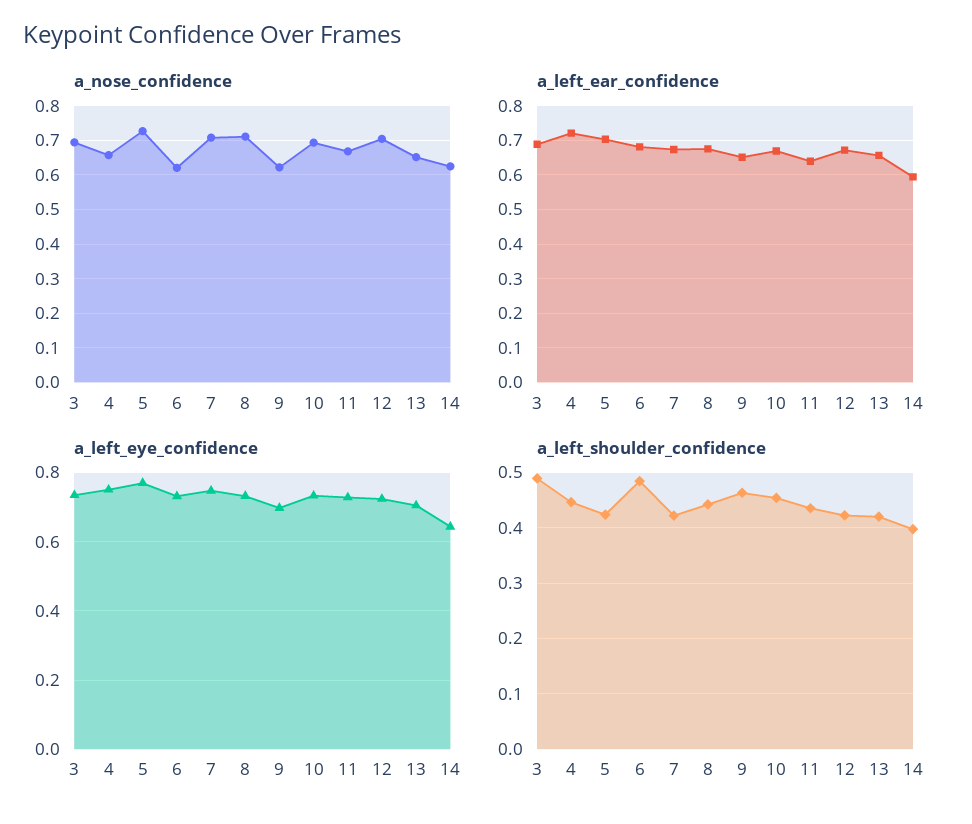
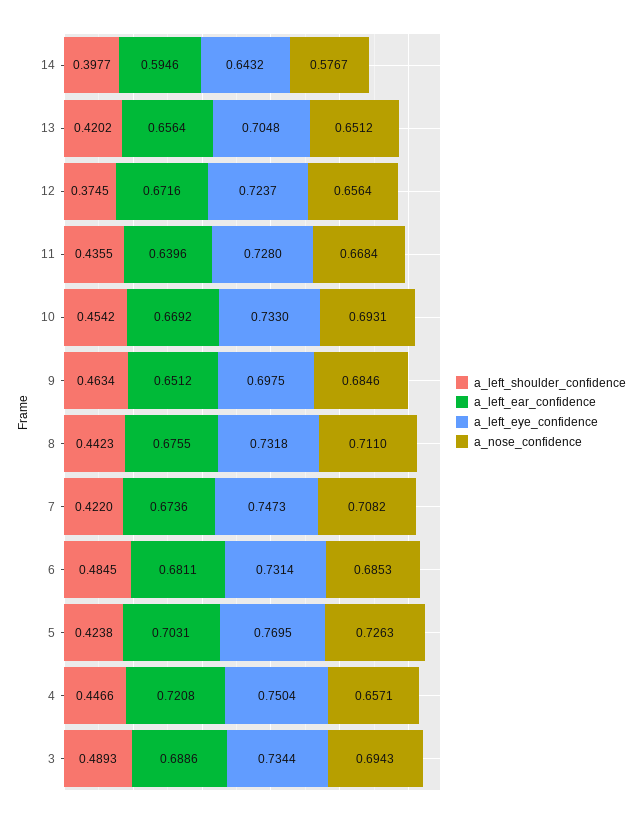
  {
    "a_nose_confidence": {
      "3": 0.6943,
      "4": 0.6571,
      "5": 0.7263,
-     "6": 0.62,
+     "6": 0.6853,
      "7": 0.7082,
      "8": 0.711,
-     "9": 0.62,
+     "9": 0.6846,
      "10": 0.6931,
      "11": 0.6684,
-     "12": 0.7,
+     "12": 0.6564,
      "13": 0.6512,
-     "14": 0.62
+     "14": 0.5767
    },
    "a_left_ear_confidence": {
      "3": 0.6886,
      "4": 0.7208,
      "5": 0.7031,
      "6": 0.6811,
      "7": 0.6736,
      "8": 0.6755,
      "9": 0.6512,
      "10": 0.6692,
      "11": 0.6396,
      "12": 0.6716,
      "13": 0.6564,
      "14": 0.5946
    },
    "a_left_eye_confidence": {
      "3": 0.7344,
      "4": 0.7504,
      "5": 0.7695,
      "6": 0.7314,
      "7": 0.7473,
      "8": 0.7318,
      "9": 0.6975,
      "10": 0.733,
      "11": 0.728,
      "12": 0.7237,
      "13": 0.7048,
      "14": 0.6432
    },
    "a_left_shoulder_confidence": {
      "3": 0.4893,
      "4": 0.4466,
      "5": 0.4238,
      "6": 0.4845,
      "7": 0.422,
      "8": 0.4423,
      "9": 0.4634,
      "10": 0.4542,
      "11": 0.4355,
-     "12": 0.42,
+     "12": 0.3745,
      "13": 0.4202,
      "14": 0.3977
    }
  }

